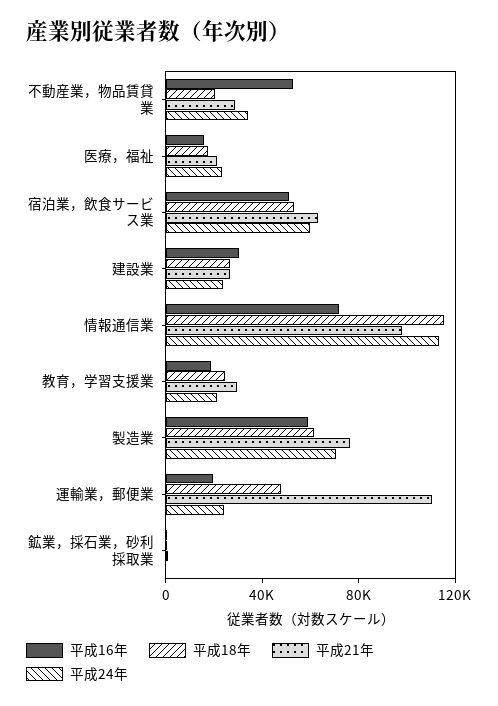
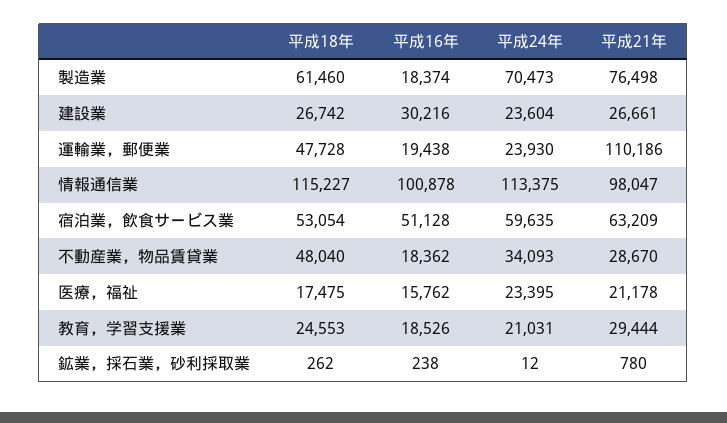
  {
    "平成16年": {
-     "不動産業，物品賃貸業": 50000,
+     "不動産業，物品賃貸業": 18362,
      "医療，福祉": 15762,
      "宿泊業，飲食サービス業": 51128,
      "建設業": 30216,
-     "情報通信業": 70000,
+     "情報通信業": 100878,
      "教育，学習支援業": 18526,
-     "製造業": 60000,
+     "製造業": 18374,
      "運輸業，郵便業": 19438,
      "鉱業，採石業，砂利採取業": 238
    },
    "平成18年": {
-     "不動産業，物品賃貸業": 20000,
+     "不動産業，物品賃貸業": 48040,
      "医療，福祉": 17475,
      "宿泊業，飲食サービス業": 53054,
      "建設業": 26742,
      "情報通信業": 115227,
      "教育，学習支援業": 24553,
      "製造業": 61460,
      "運輸業，郵便業": 47728,
      "鉱業，採石業，砂利採取業": 262
    },
    "平成21年": {
      "不動産業，物品賃貸業": 28670,
      "医療，福祉": 21178,
      "宿泊業，飲食サービス業": 63209,
      "建設業": 26661,
      "情報通信業": 98047,
      "教育，学習支援業": 29444,
      "製造業": 76498,
      "運輸業，郵便業": 110186,
      "鉱業，採石業，砂利採取業": 780
    },
    "平成24年": {
      "不動産業，物品賃貸業": 34093,
      "医療，福祉": 23395,
      "宿泊業，飲食サービス業": 59635,
      "建設業": 23604,
      "情報通信業": 113375,
      "教育，学習支援業": 21031,
      "製造業": 70473,
      "運輸業，郵便業": 23930,
      "鉱業，採石業，砂利採取業": 12
    }
  }

